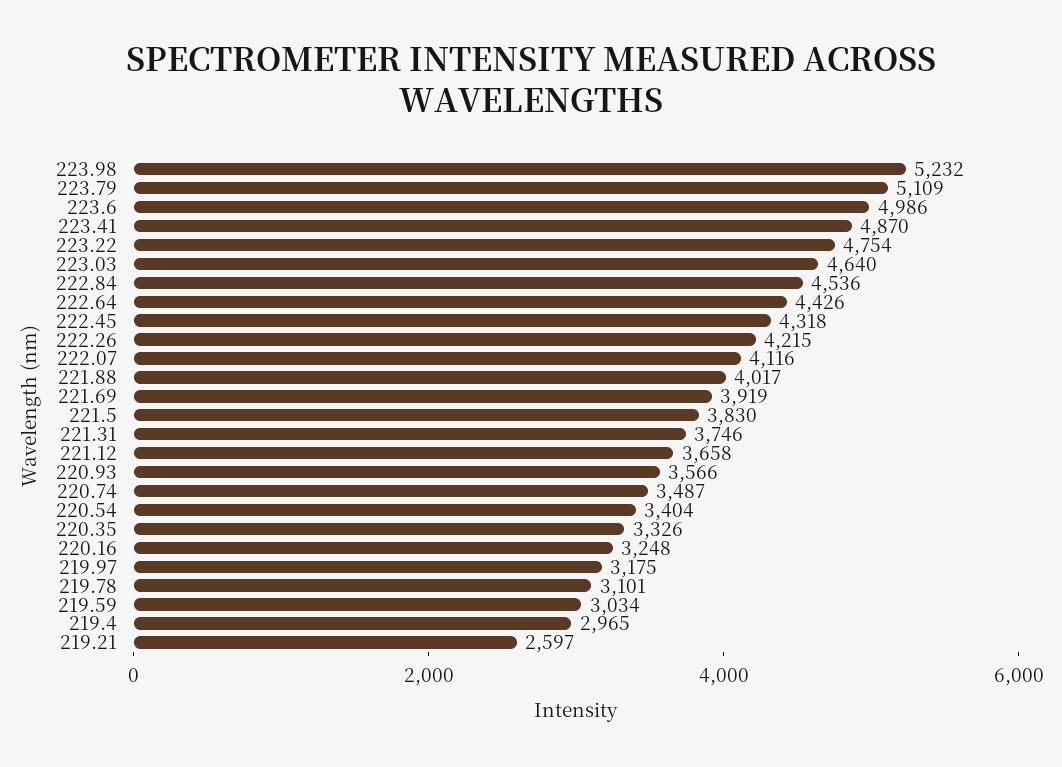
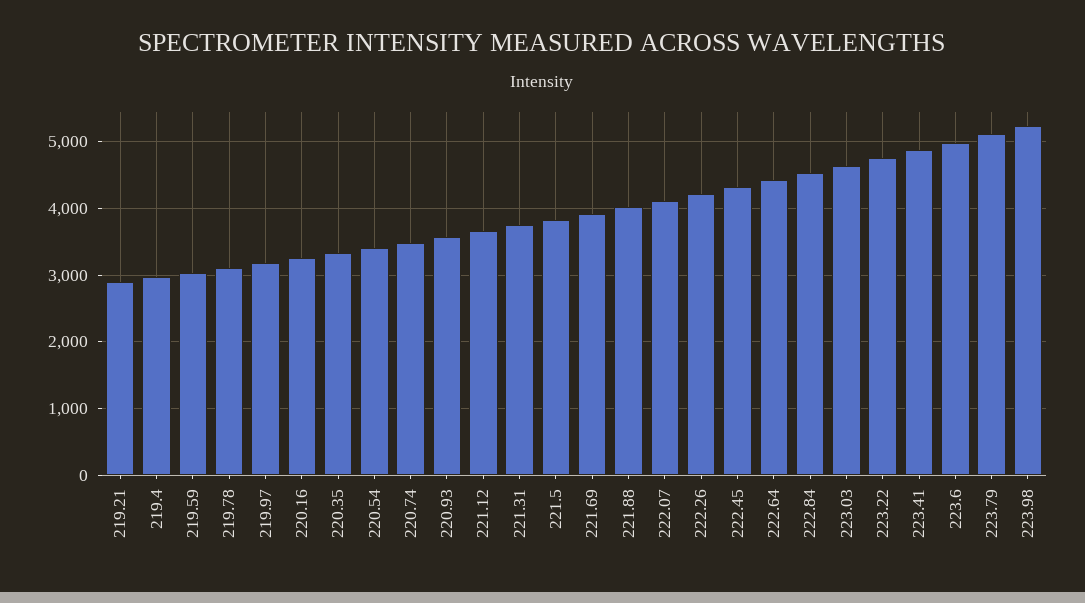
  {
    "223.98": 5232,
    "223.79": 5109,
    "223.6": 4986,
    "223.41": 4870,
    "223.22": 4754,
    "223.03": 4640,
    "222.84": 4536,
    "222.64": 4426,
    "222.45": 4318,
    "222.26": 4215,
    "222.07": 4116,
    "221.88": 4017,
    "221.69": 3919,
    "221.5": 3830,
    "221.31": 3746,
    "221.12": 3658,
    "220.93": 3566,
    "220.74": 3487,
    "220.54": 3404,
    "220.35": 3326,
    "220.16": 3248,
    "219.97": 3175,
    "219.78": 3101,
    "219.59": 3034,
    "219.4": 2965,
-   "219.21": 2597
+   "219.21": 2900
  }

